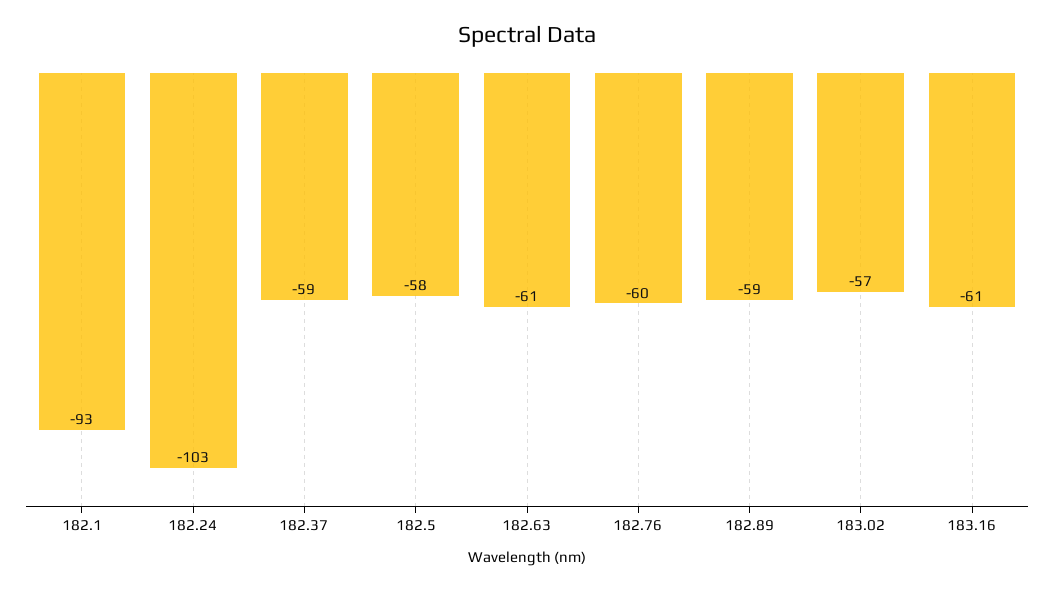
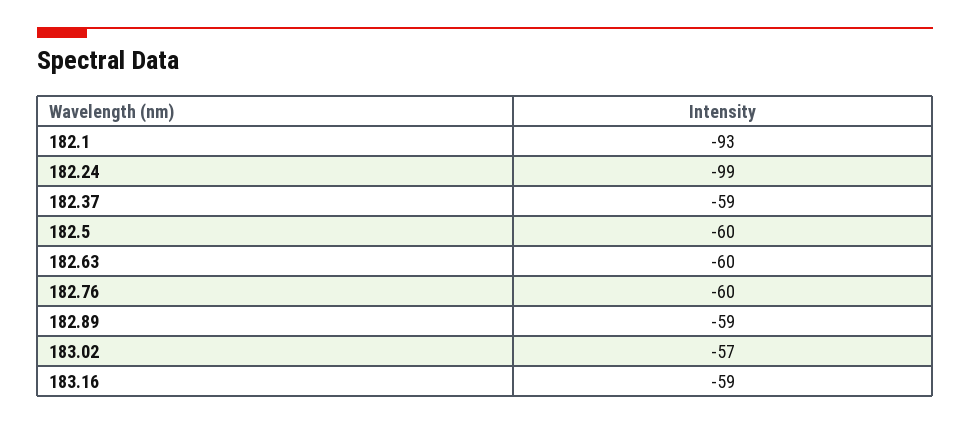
  {
    "182.1": -93,
-   "182.24": -103,
+   "182.24": -99,
    "182.37": -59,
-   "182.5": -58,
+   "182.5": -60,
-   "182.63": -61,
+   "182.63": -60,
    "182.76": -60,
    "182.89": -59,
    "183.02": -57,
-   "183.16": -61
+   "183.16": -59
  }

